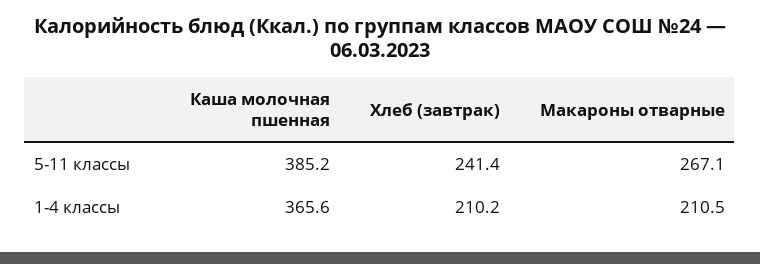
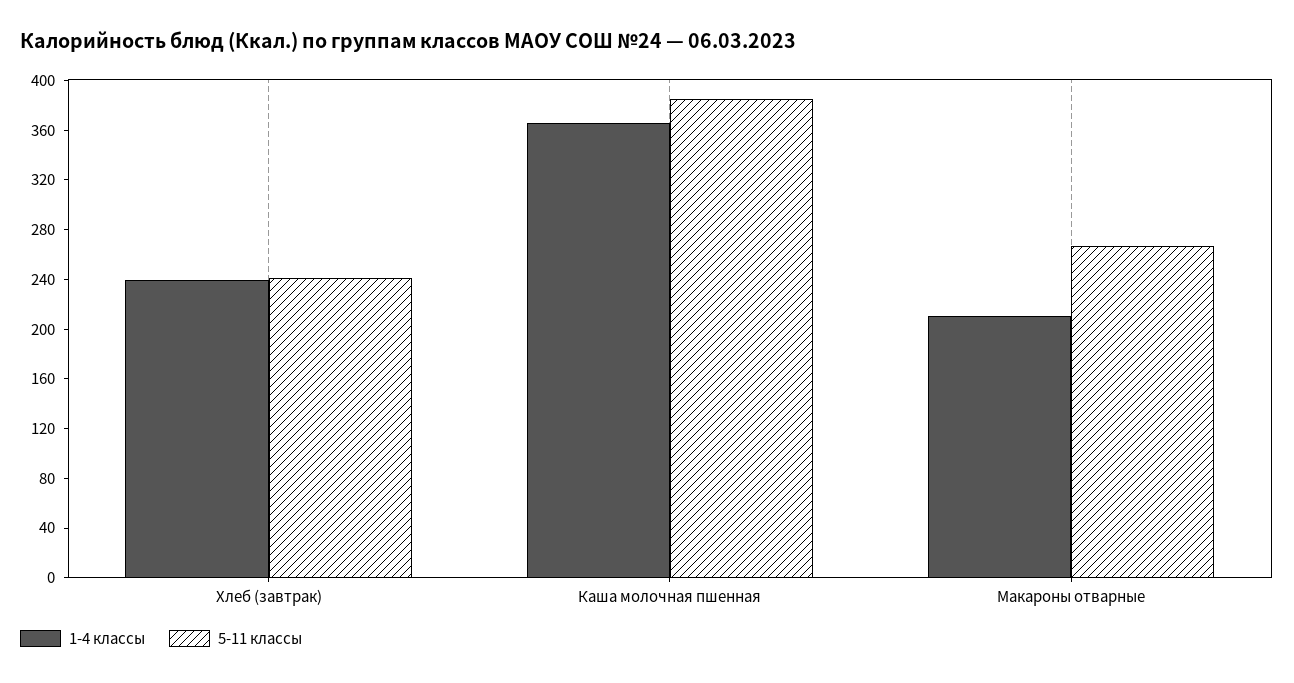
  {
    "5-11 классы": {
      "Каша молочная пшенная": 385.2,
      "Хлеб (завтрак)": 241.4,
      "Макароны отварные": 267.1
    },
    "1-4 классы": {
      "Каша молочная пшенная": 365.6,
-     "Хлеб (завтрак)": 210.2,
+     "Хлеб (завтрак)": 240,
      "Макароны отварные": 210.5
    }
  }

